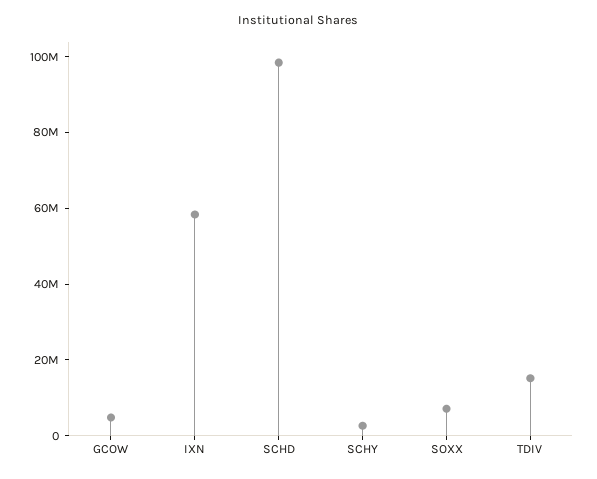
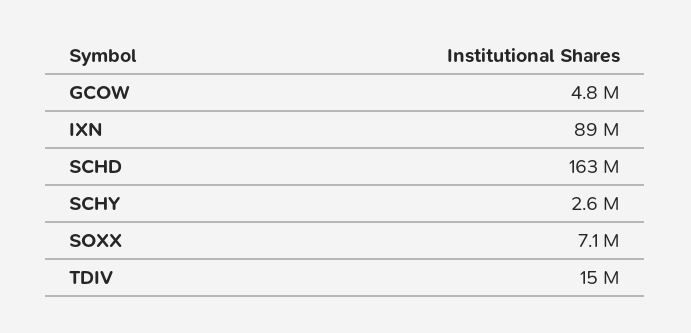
  {
    "GCOW": 4800000,
-   "IXN": 60000000,
+   "IXN": 89000000,
-   "SCHD": 100000000,
+   "SCHD": 163000000,
    "SCHY": 2600000,
    "SOXX": 7100000,
    "TDIV": 15000000
  }

